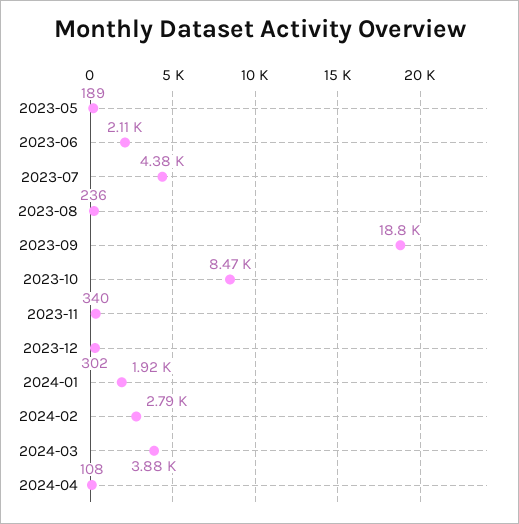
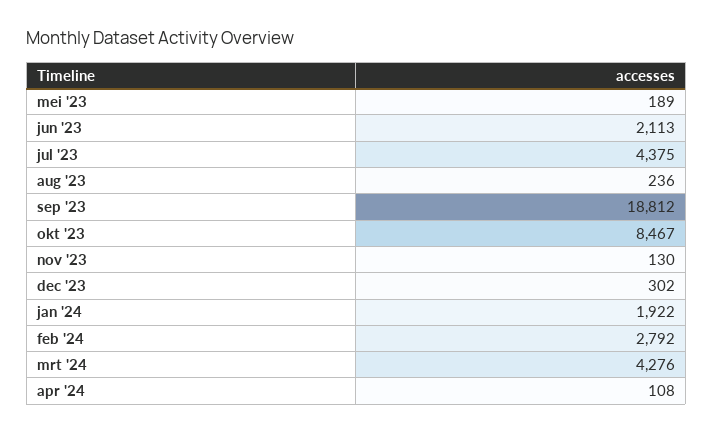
  {
    "2023-05": 189,
    "2023-06": 2113,
    "2023-07": 4375,
    "2023-08": 236,
    "2023-09": 18812,
    "2023-10": 8467,
-   "2023-11": 340,
+   "2023-11": 130,
    "2023-12": 302,
    "2024-01": 1922,
    "2024-02": 2792,
-   "2024-03": 3880,
+   "2024-03": 4276,
    "2024-04": 108
  }

